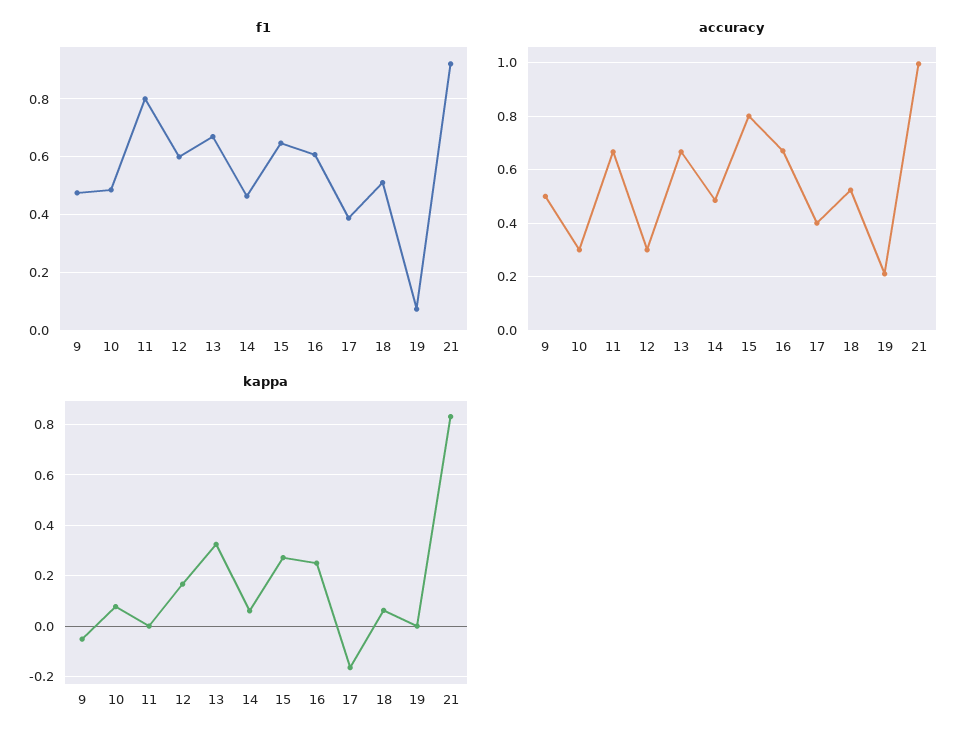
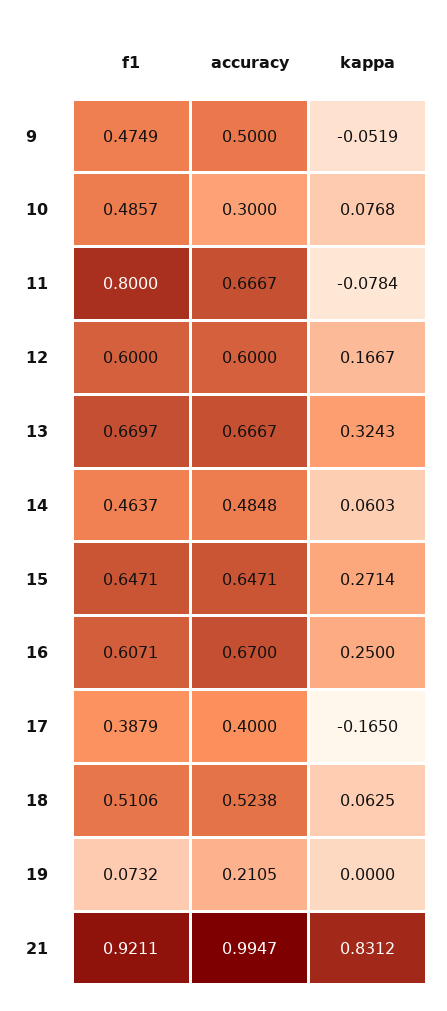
  {
    "f1": {
      "9": 0.4749,
      "10": 0.4857,
      "11": 0.8,
      "12": 0.6,
      "13": 0.6697,
      "14": 0.4637,
      "15": 0.6471,
      "16": 0.6071,
      "17": 0.3879,
      "18": 0.5106,
      "19": 0.0732,
      "21": 0.9211
    },
    "accuracy": {
      "9": 0.5,
      "10": 0.3,
      "11": 0.6667,
-     "12": 0.3,
+     "12": 0.6,
      "13": 0.6667,
      "14": 0.4848,
-     "15": 0.8,
+     "15": 0.6471,
      "16": 0.67,
      "17": 0.4,
      "18": 0.5238,
      "19": 0.2105,
      "21": 0.9947
    },
    "kappa": {
      "9": -0.0519,
      "10": 0.0768,
-     "11": 0,
+     "11": -0.0784,
      "12": 0.1667,
      "13": 0.3243,
      "14": 0.0603,
      "15": 0.2714,
      "16": 0.25,
      "17": -0.165,
      "18": 0.0625,
      "19": 0,
      "21": 0.8312
    }
  }

